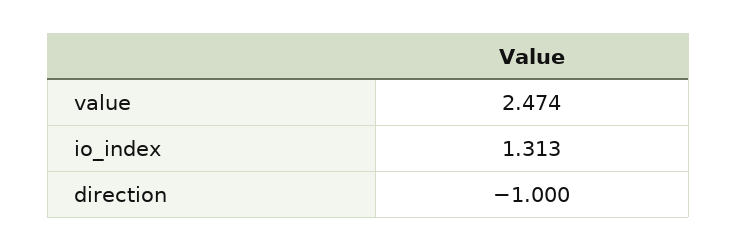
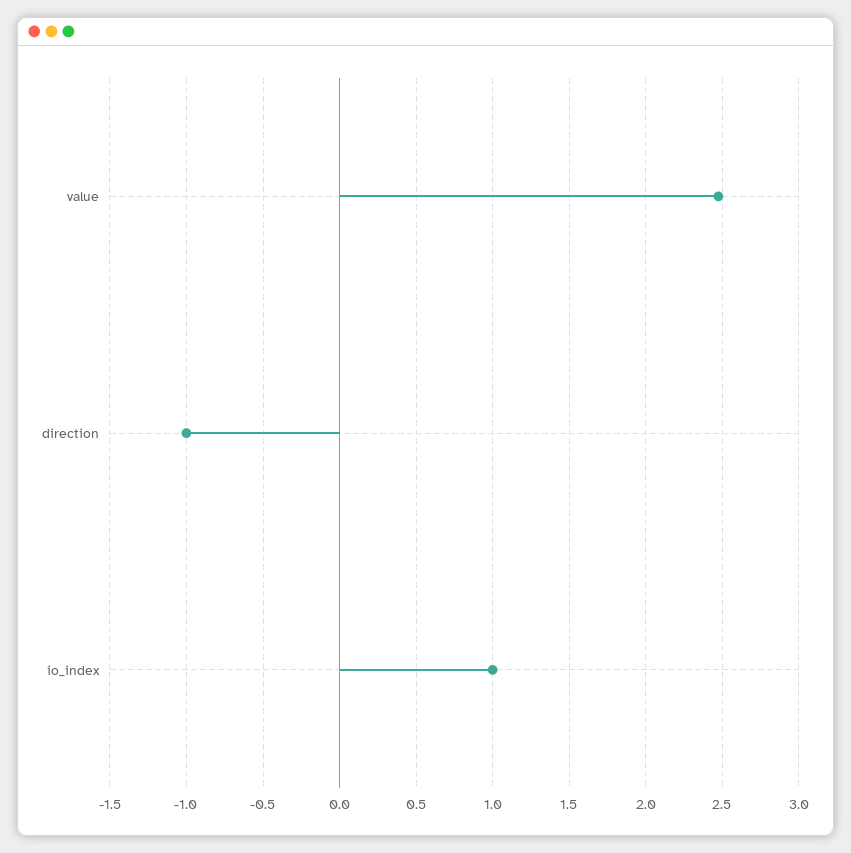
  {
    "value": 2.474,
-   "io_index": 1.313,
+   "io_index": 1,
    "direction": -1
  }

